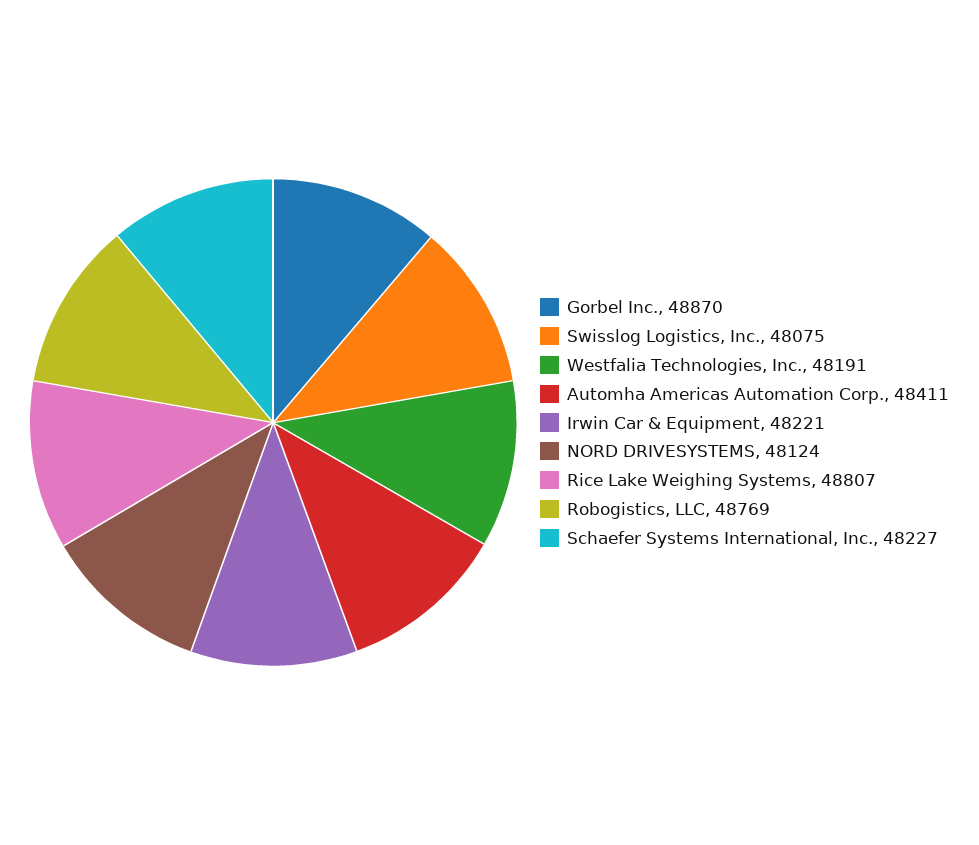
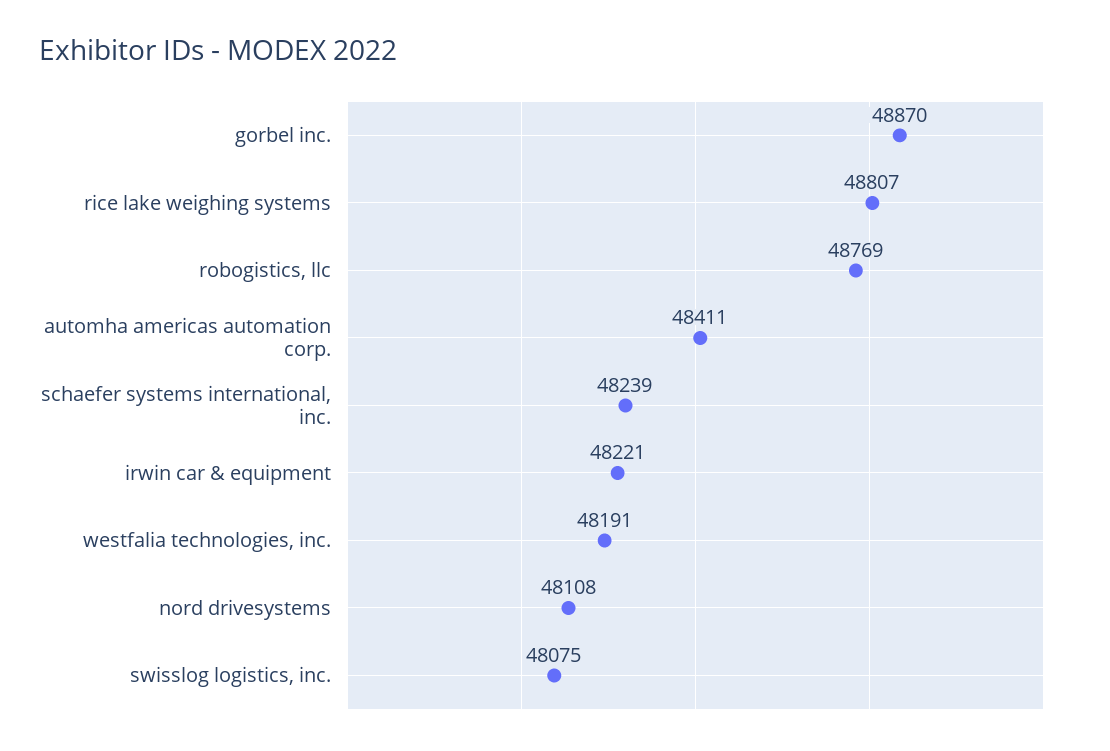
  {
    "Gorbel Inc.": 48870,
    "Swisslog Logistics, Inc.": 48075,
    "Westfalia Technologies, Inc.": 48191,
    "Automha Americas Automation Corp.": 48411,
    "Irwin Car & Equipment": 48221,
-   "NORD DRIVESYSTEMS": 48124,
+   "NORD DRIVESYSTEMS": 48108,
    "Rice Lake Weighing Systems": 48807,
    "Robogistics, LLC": 48769,
-   "Schaefer Systems International, Inc.": 48227
+   "Schaefer Systems International, Inc.": 48239
  }

